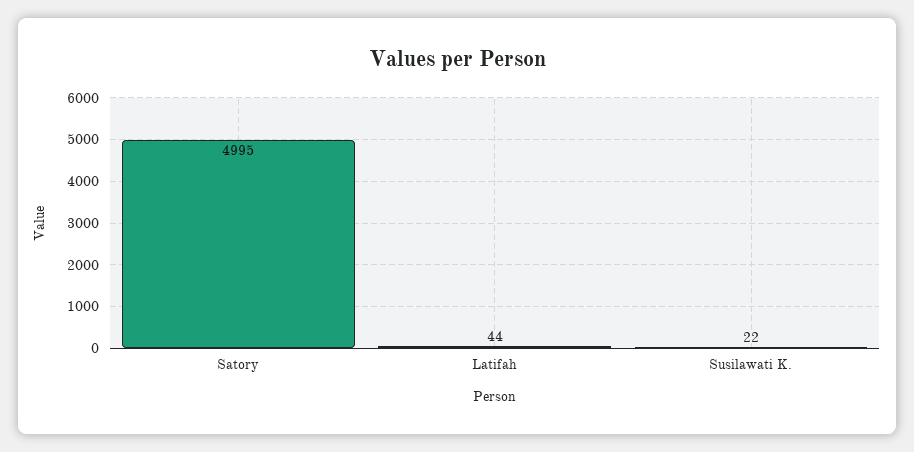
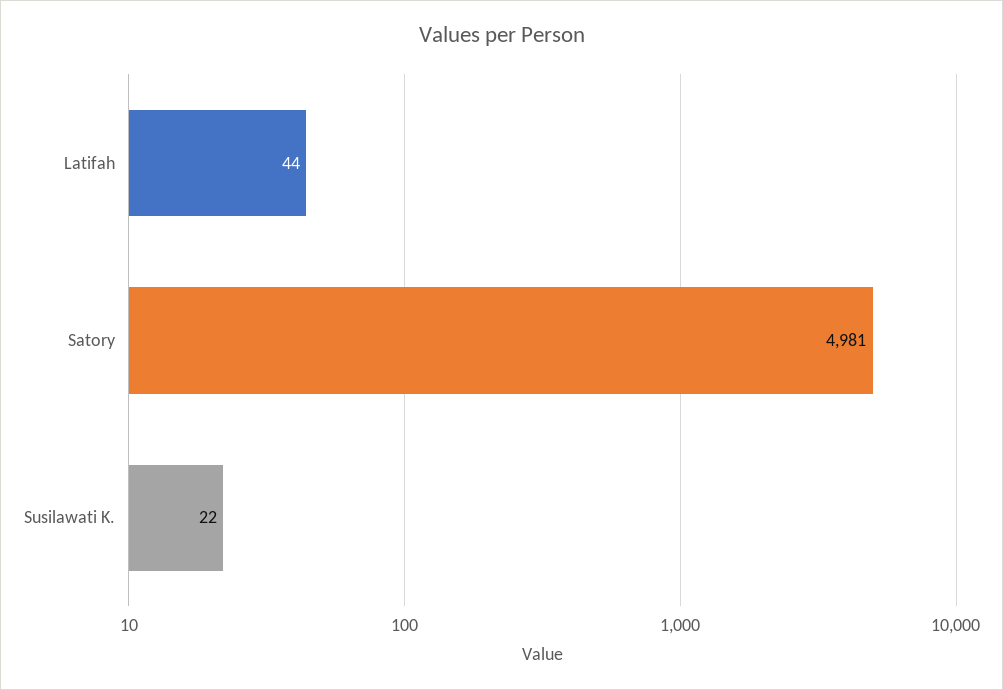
  {
-   "Satory": 4995,
+   "Satory": 4981,
    "Latifah": 44,
    "Susilawati K.": 22
  }

